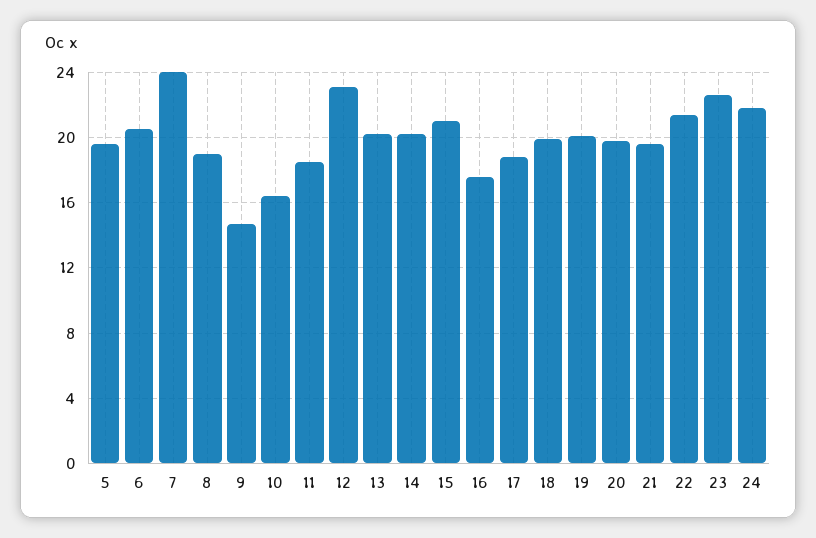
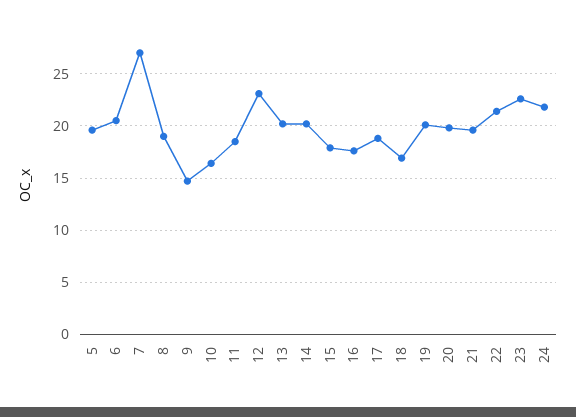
  {
    "5": 19.5,
    "6": 20.5,
-   "7": 24,
+   "7": 27,
    "8": 19,
    "9": 14.5,
    "10": 16.5,
    "11": 18.5,
    "12": 23,
    "13": 20,
    "14": 20,
-   "15": 21,
+   "15": 18,
    "16": 17.5,
    "17": 19,
-   "18": 20,
+   "18": 17,
    "19": 20,
    "20": 20,
    "21": 19.5,
    "22": 21.5,
    "23": 22.5,
    "24": 22
  }

